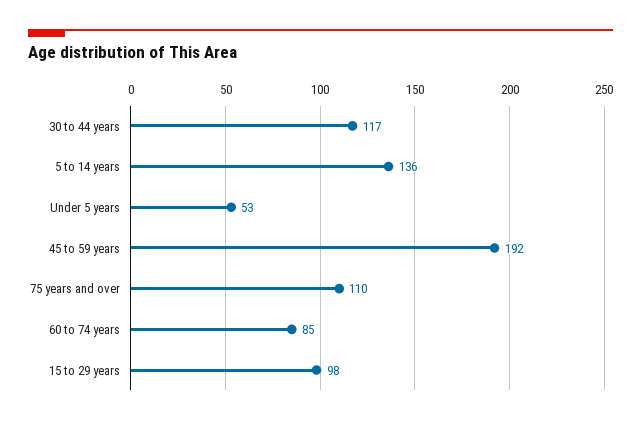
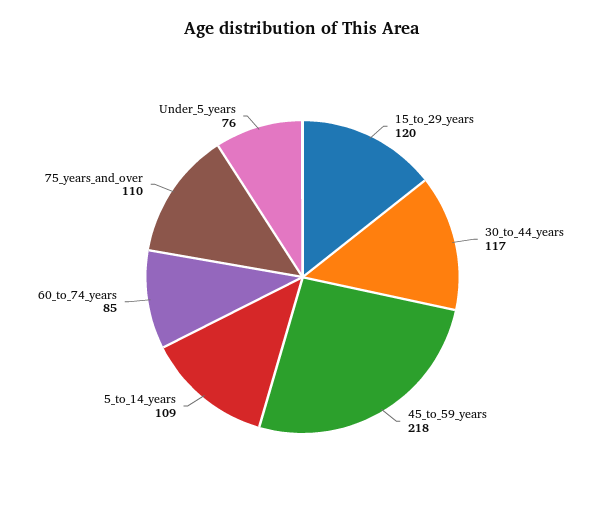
  {
    "30 to 44 years": 117,
-   "5 to 14 years": 136,
+   "5 to 14 years": 109,
-   "Under 5 years": 53,
+   "Under 5 years": 76,
-   "45 to 59 years": 192,
+   "45 to 59 years": 218,
    "75 years and over": 110,
    "60 to 74 years": 85,
-   "15 to 29 years": 98
+   "15 to 29 years": 120
  }

